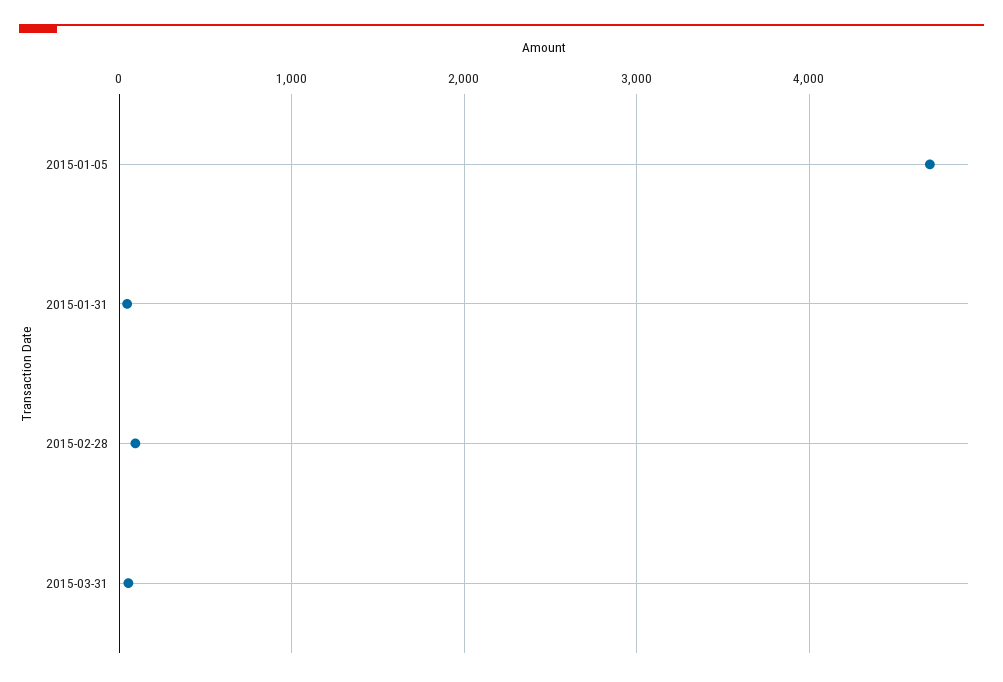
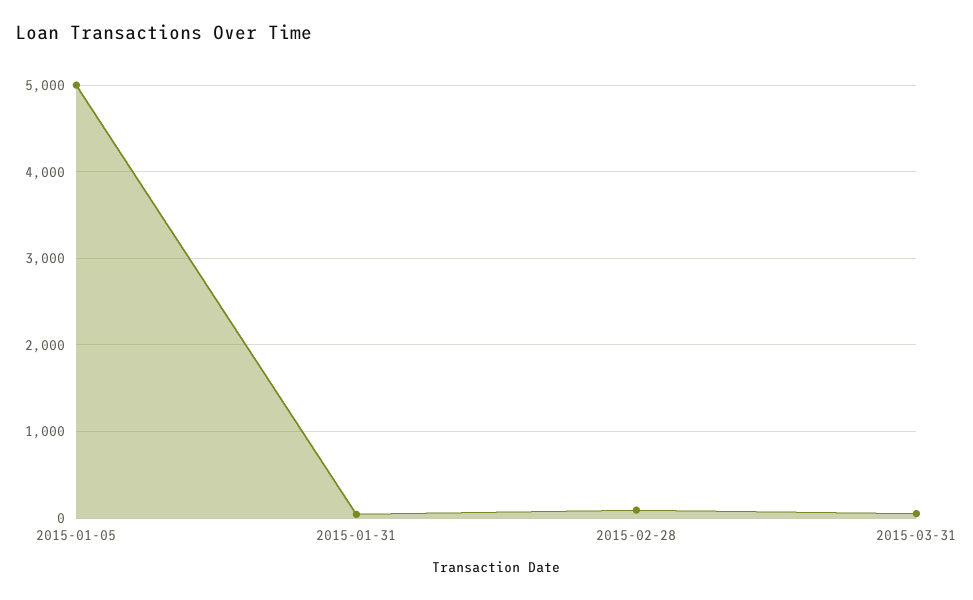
  {
-   "2015-01-05": 4700,
+   "2015-01-05": 5000,
    "2015-01-31": 0,
    "2015-02-28": 100,
    "2015-03-31": 100
  }

